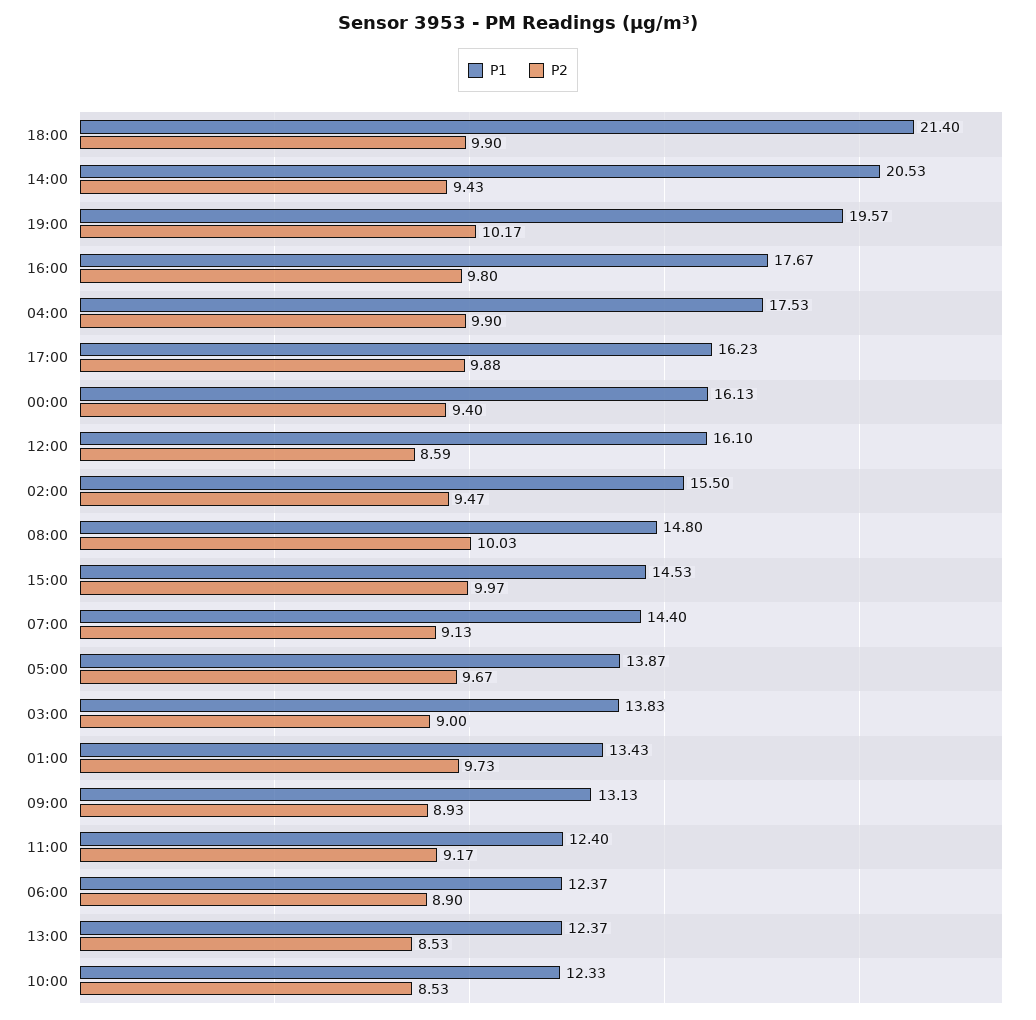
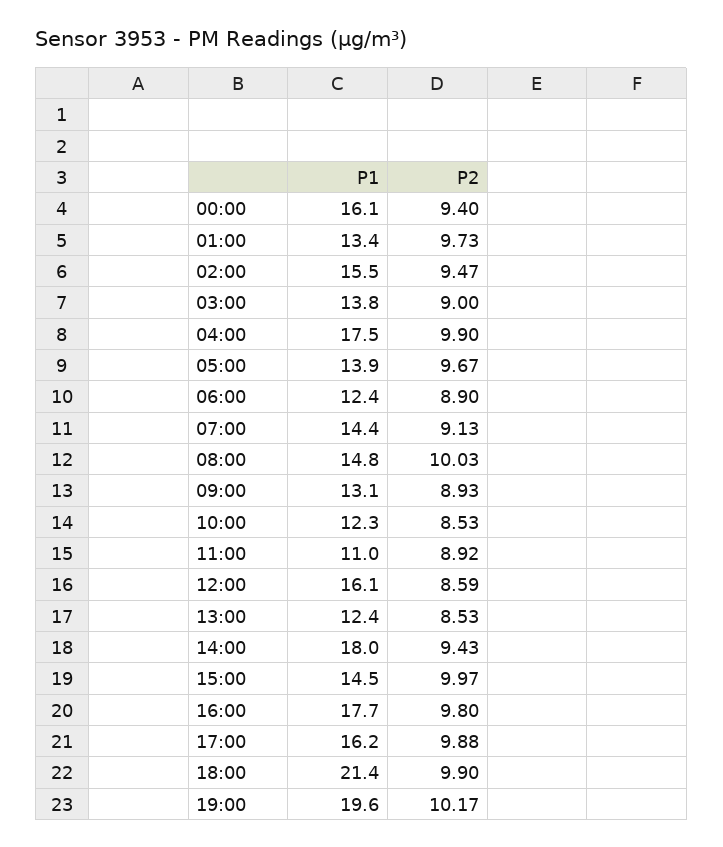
  {
    "P1": {
      "18:00": 21.4,
-     "14:00": 20.53,
+     "14:00": 18,
      "19:00": 19.57,
      "16:00": 17.67,
      "04:00": 17.53,
      "17:00": 16.23,
      "00:00": 16.13,
      "12:00": 16.1,
      "02:00": 15.5,
      "08:00": 14.8,
      "15:00": 14.53,
      "07:00": 14.4,
      "05:00": 13.87,
      "03:00": 13.83,
      "01:00": 13.43,
      "09:00": 13.13,
-     "11:00": 12.4,
+     "11:00": 11,
      "06:00": 12.37,
      "13:00": 12.37,
      "10:00": 12.33
    },
    "P2": {
      "18:00": 9.9,
      "14:00": 9.43,
      "19:00": 10.17,
      "16:00": 9.8,
      "04:00": 9.9,
      "17:00": 9.88,
      "00:00": 9.4,
      "12:00": 8.59,
      "02:00": 9.47,
      "08:00": 10.03,
      "15:00": 9.97,
      "07:00": 9.13,
      "05:00": 9.67,
      "03:00": 9,
      "01:00": 9.73,
      "09:00": 8.93,
-     "11:00": 9.17,
+     "11:00": 8.92,
      "06:00": 8.9,
      "13:00": 8.53,
      "10:00": 8.53
    }
  }

